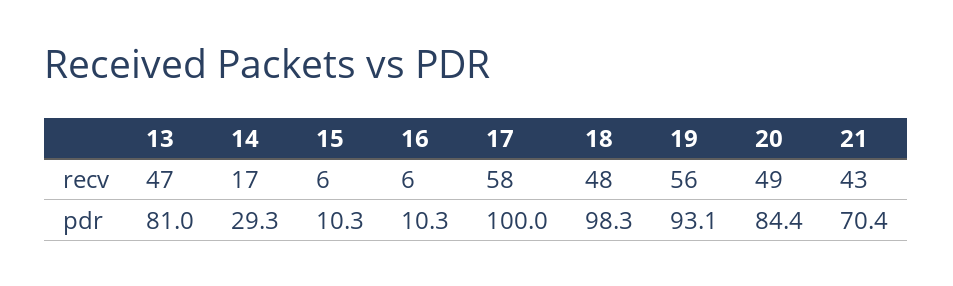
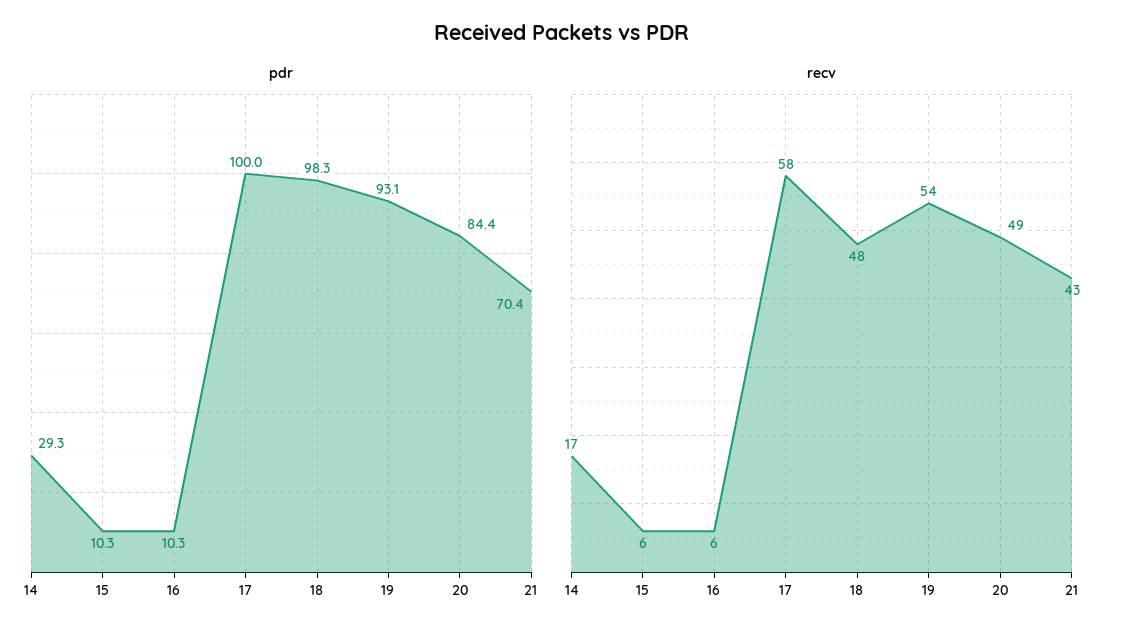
  {
    "recv": {
-     "13": 47,
      "14": 17,
      "15": 6,
      "16": 6,
      "17": 58,
      "18": 48,
-     "19": 56,
+     "19": 54,
      "20": 49,
      "21": 43
    },
    "pdr": {
-     "13": 81,
      "14": 29.3,
      "15": 10.3,
      "16": 10.3,
      "17": 100,
      "18": 98.3,
      "19": 93.1,
      "20": 84.4,
      "21": 70.4
    }
  }

